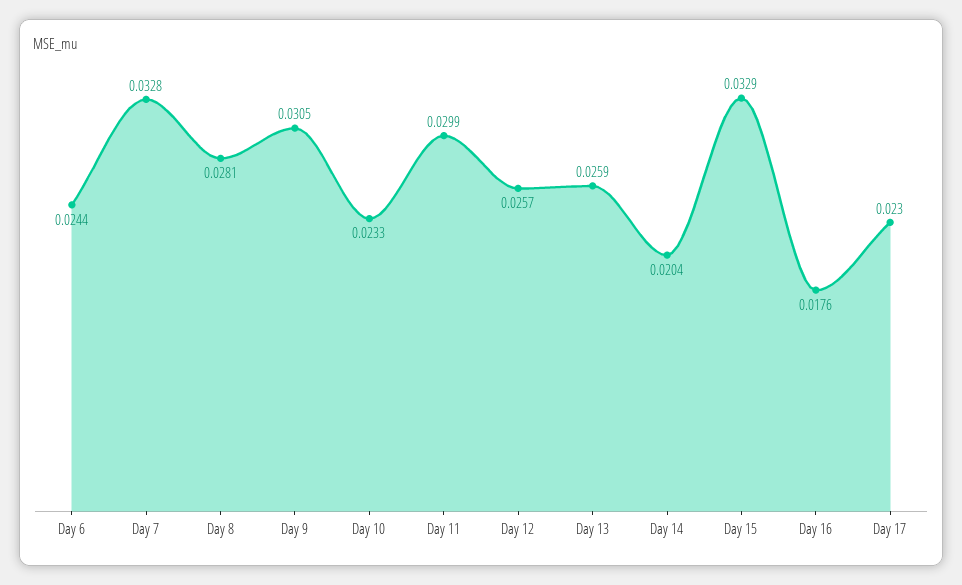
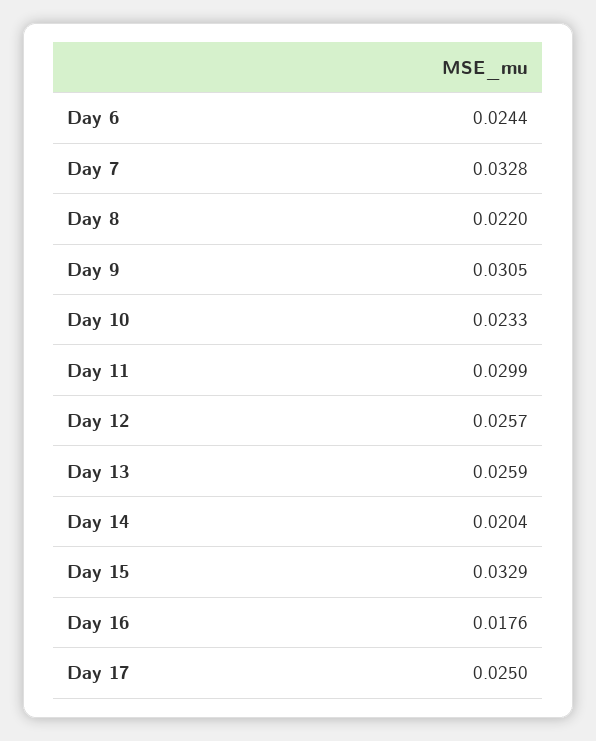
  {
    "Day 6": 0.0244,
    "Day 7": 0.0328,
-   "Day 8": 0.0281,
+   "Day 8": 0.022,
    "Day 9": 0.0305,
    "Day 10": 0.0233,
    "Day 11": 0.0299,
    "Day 12": 0.0257,
    "Day 13": 0.0259,
    "Day 14": 0.0204,
    "Day 15": 0.0329,
    "Day 16": 0.0176,
-   "Day 17": 0.023
+   "Day 17": 0.025
  }

